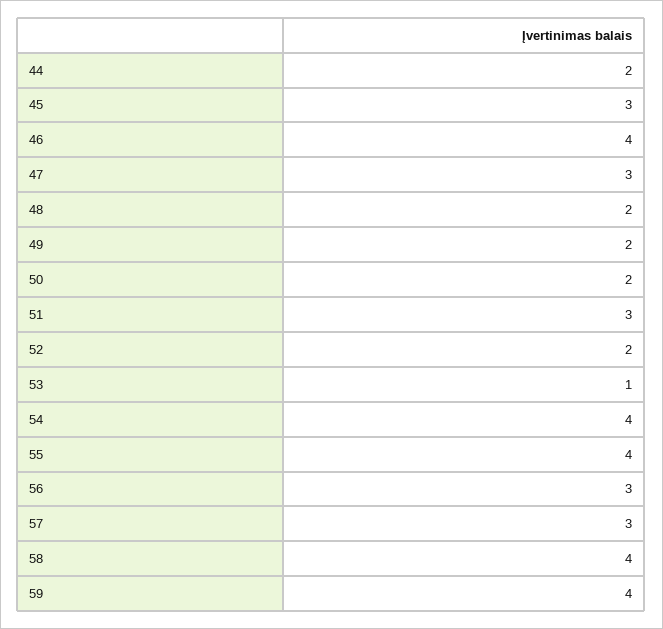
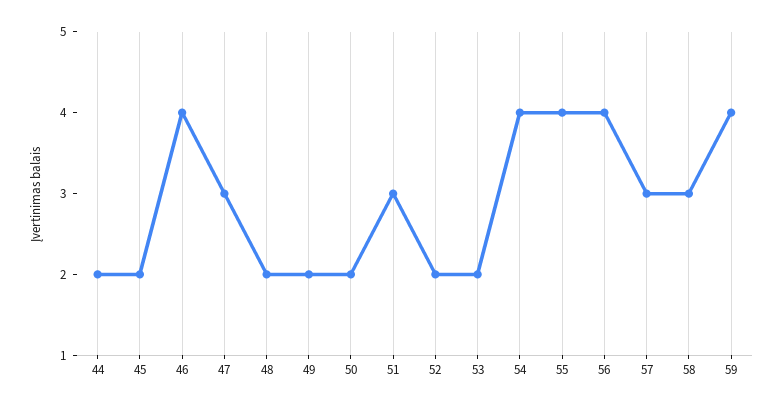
  {
    "44": 2,
-   "45": 3,
+   "45": 2,
    "46": 4,
    "47": 3,
    "48": 2,
    "49": 2,
    "50": 2,
    "51": 3,
    "52": 2,
-   "53": 1,
+   "53": 2,
    "54": 4,
    "55": 4,
-   "56": 3,
+   "56": 4,
    "57": 3,
-   "58": 4,
+   "58": 3,
    "59": 4
  }

